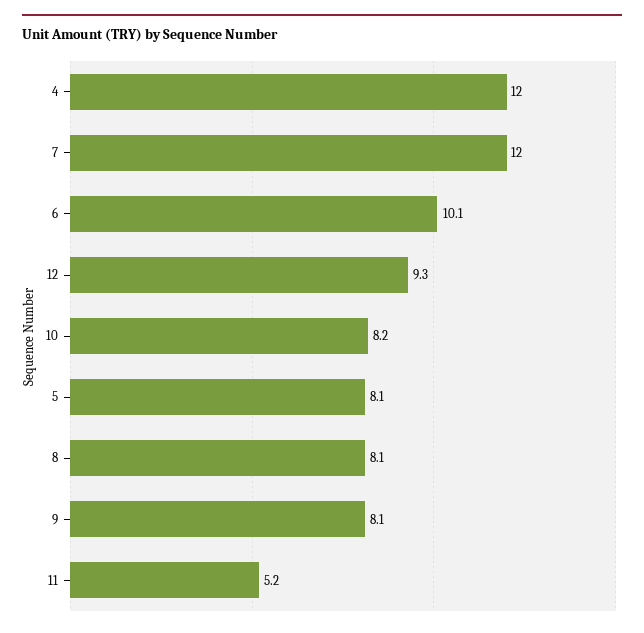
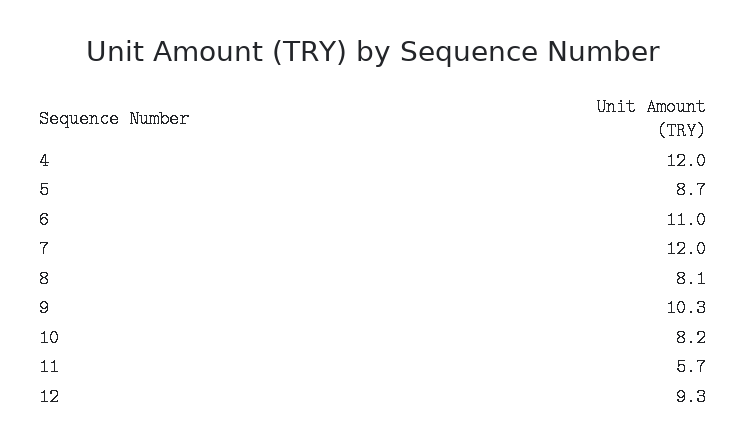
  {
    "4": 12,
    "7": 12,
-   "6": 10.1,
+   "6": 11,
    "12": 9.3,
    "10": 8.2,
-   "5": 8.1,
+   "5": 8.7,
    "8": 8.1,
-   "9": 8.1,
+   "9": 10.3,
-   "11": 5.2
+   "11": 5.7
  }

